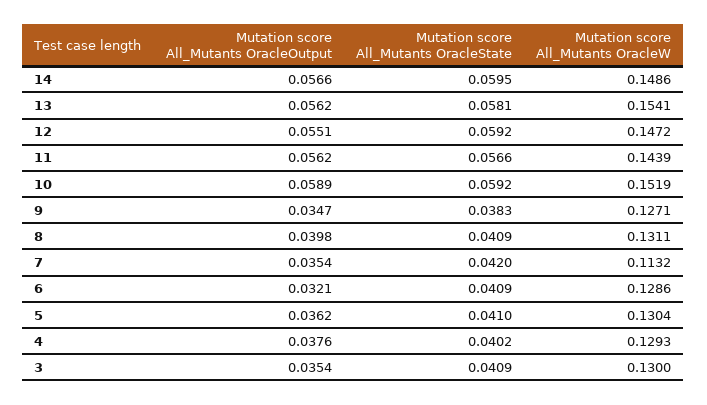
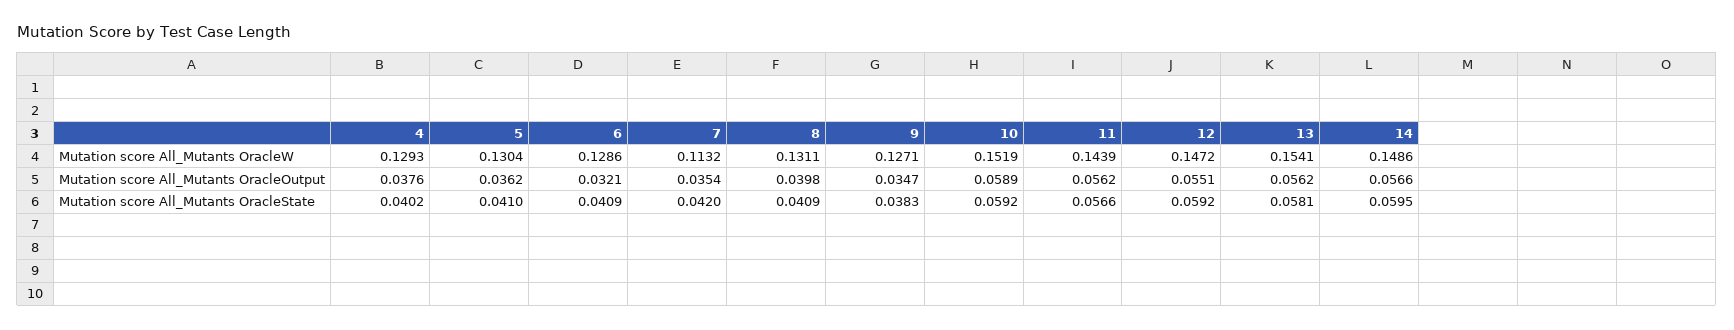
  {
    "Mutation score All_Mutants OracleOutput": {
      "14": 0.0566,
      "13": 0.0562,
      "12": 0.0551,
      "11": 0.0562,
      "10": 0.0589,
      "9": 0.0347,
      "8": 0.0398,
      "7": 0.0354,
      "6": 0.0321,
      "5": 0.0362,
-     "4": 0.0376,
+     "4": 0.0376
-     "3": 0.0354
    },
    "Mutation score All_Mutants OracleState": {
      "14": 0.0595,
      "13": 0.0581,
      "12": 0.0592,
      "11": 0.0566,
      "10": 0.0592,
      "9": 0.0383,
      "8": 0.0409,
      "7": 0.042,
      "6": 0.0409,
      "5": 0.041,
-     "4": 0.0402,
+     "4": 0.0402
-     "3": 0.0409
    },
    "Mutation score All_Mutants OracleW": {
      "14": 0.1486,
      "13": 0.1541,
      "12": 0.1472,
      "11": 0.1439,
      "10": 0.1519,
      "9": 0.1271,
      "8": 0.1311,
      "7": 0.1132,
      "6": 0.1286,
      "5": 0.1304,
-     "4": 0.1293,
+     "4": 0.1293
-     "3": 0.13
    }
  }

